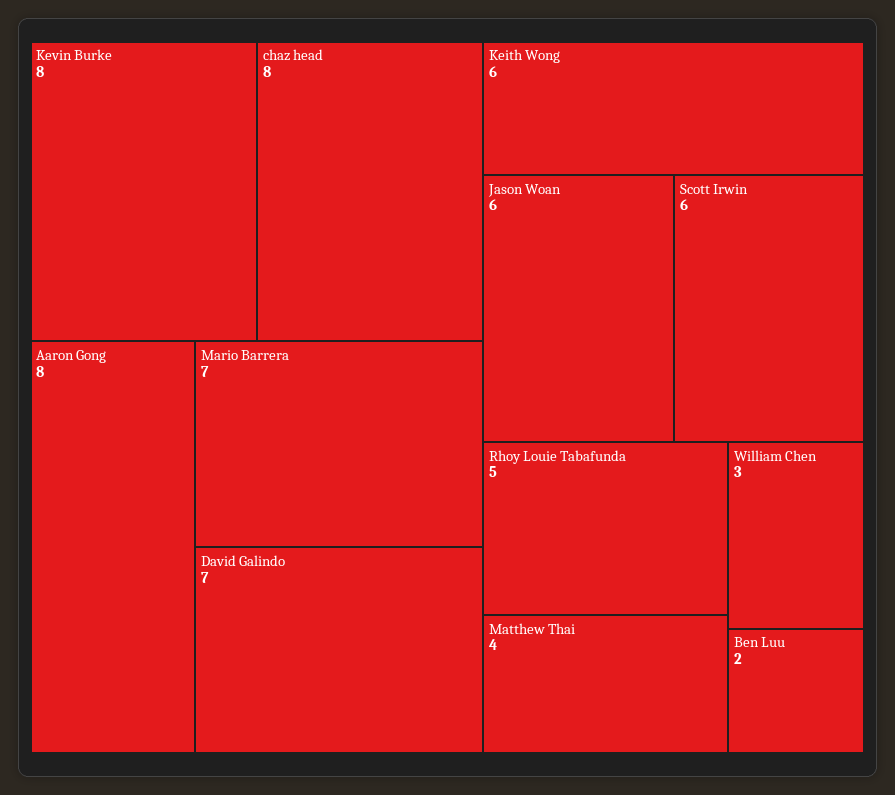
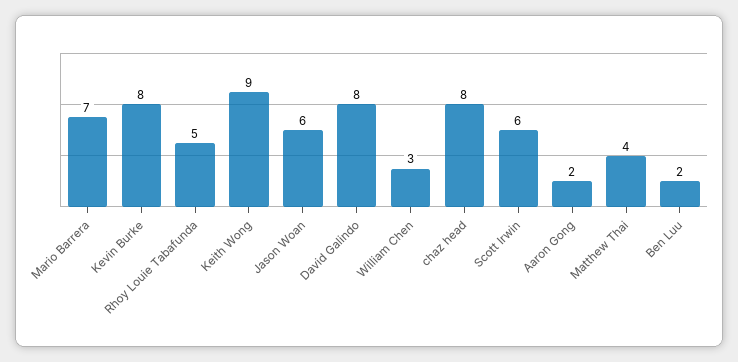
  {
    "Kevin Burke": 8,
    "chaz head": 8,
-   "Aaron Gong": 8,
+   "Aaron Gong": 2,
    "Mario Barrera": 7,
-   "David Galindo": 7,
+   "David Galindo": 8,
-   "Keith Wong": 6,
+   "Keith Wong": 9,
    "Jason Woan": 6,
    "Scott Irwin": 6,
    "Rhoy Louie Tabafunda": 5,
    "Matthew Thai": 4,
    "William Chen": 3,
    "Ben Luu": 2
  }

